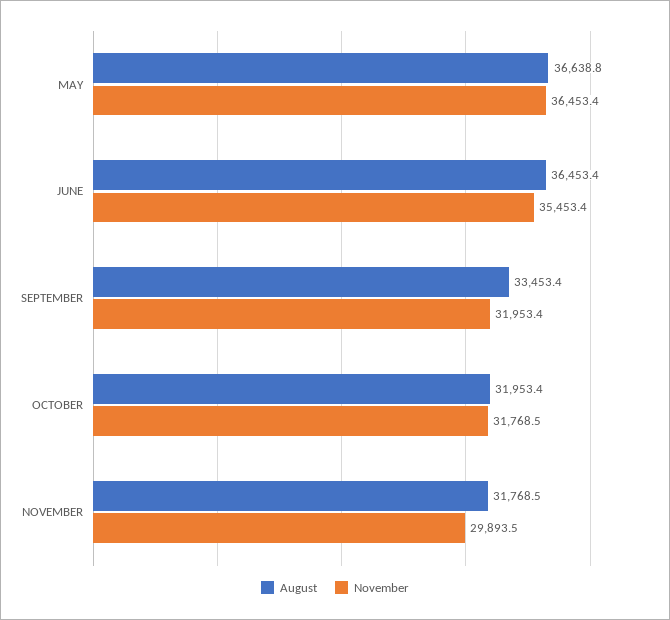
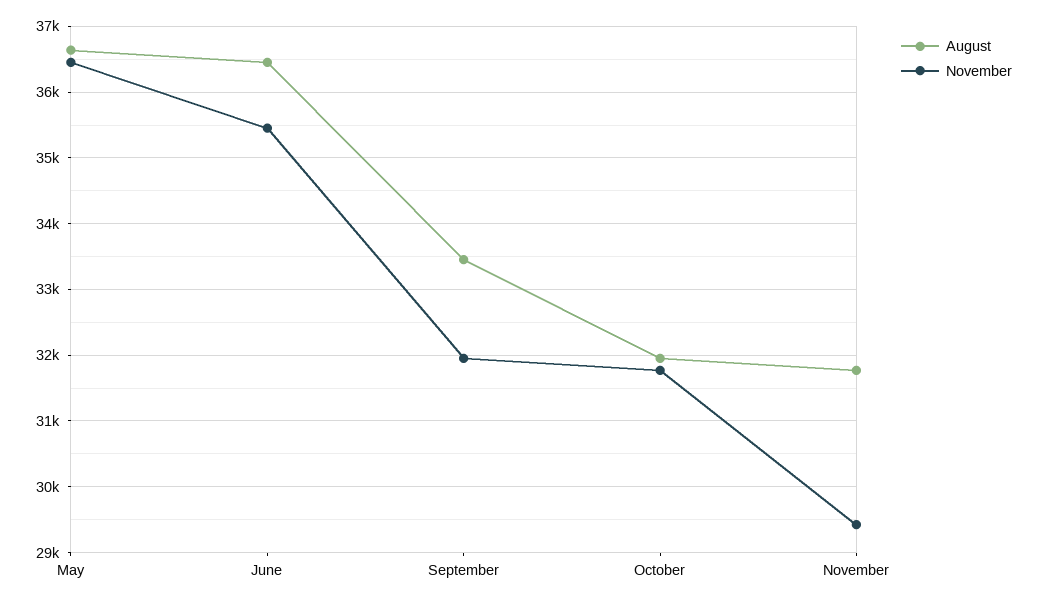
  {
    "August": {
      "MAY": 36638.8,
      "JUNE": 36453.4,
      "SEPTEMBER": 33453.4,
      "OCTOBER": 31953.4,
      "NOVEMBER": 31768.5
    },
    "November": {
      "MAY": 36453.4,
      "JUNE": 35453.4,
      "SEPTEMBER": 31953.4,
      "OCTOBER": 31768.5,
-     "NOVEMBER": 29893.5
+     "NOVEMBER": 29400
    }
  }

